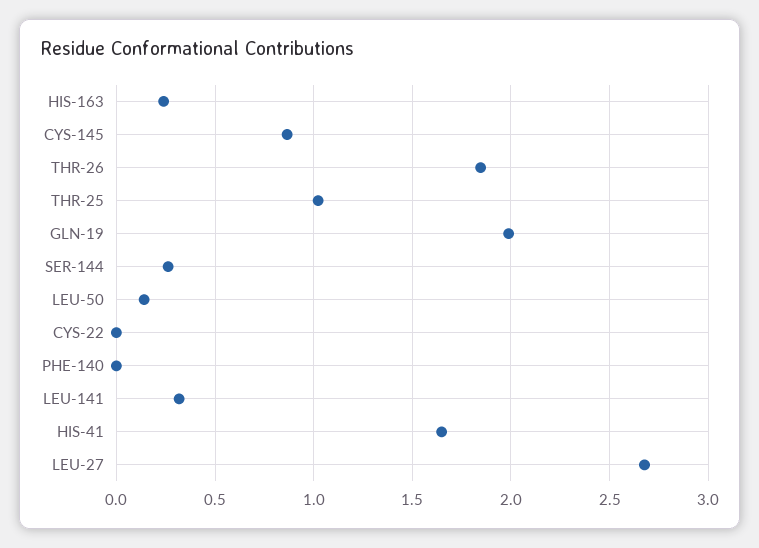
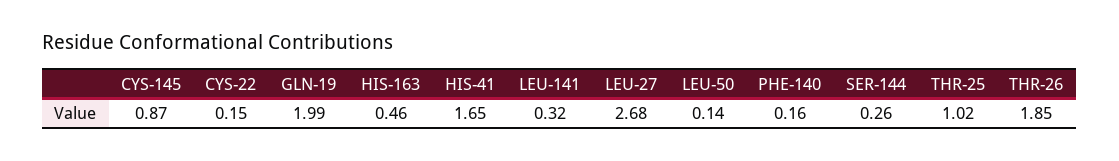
  {
-   "HIS-163": 0.25,
+   "HIS-163": 0.46,
    "CYS-145": 0.87,
    "THR-26": 1.85,
    "THR-25": 1.02,
    "GLN-19": 1.99,
    "SER-144": 0.26,
    "LEU-50": 0.14,
-   "CYS-22": 0,
+   "CYS-22": 0.15,
-   "PHE-140": 0,
+   "PHE-140": 0.16,
    "LEU-141": 0.32,
    "HIS-41": 1.65,
    "LEU-27": 2.68
  }

